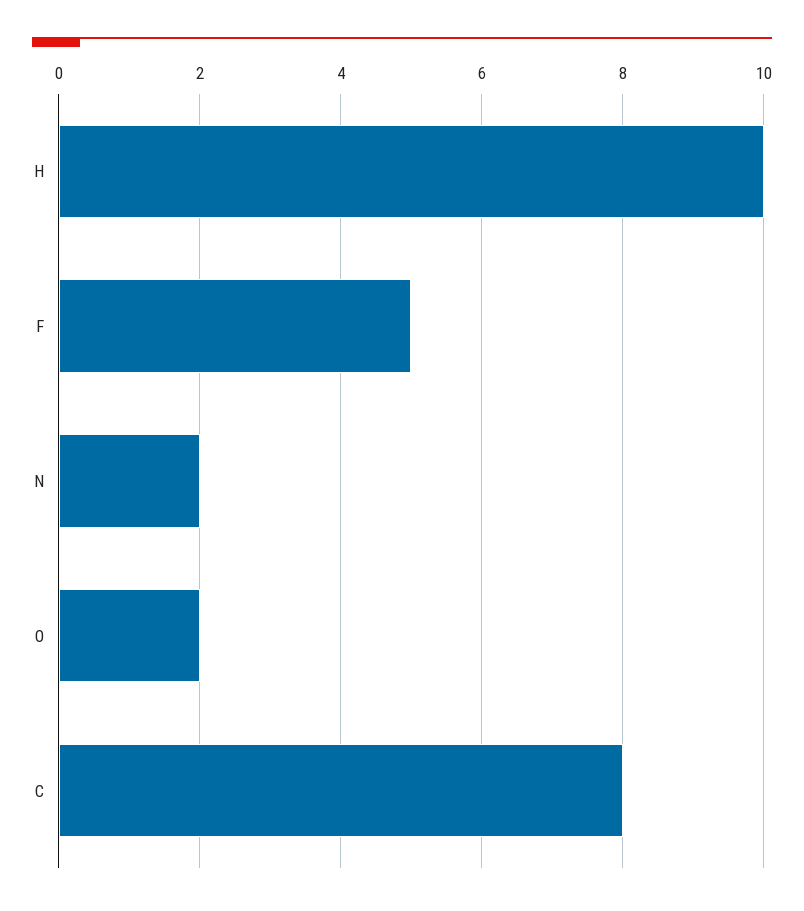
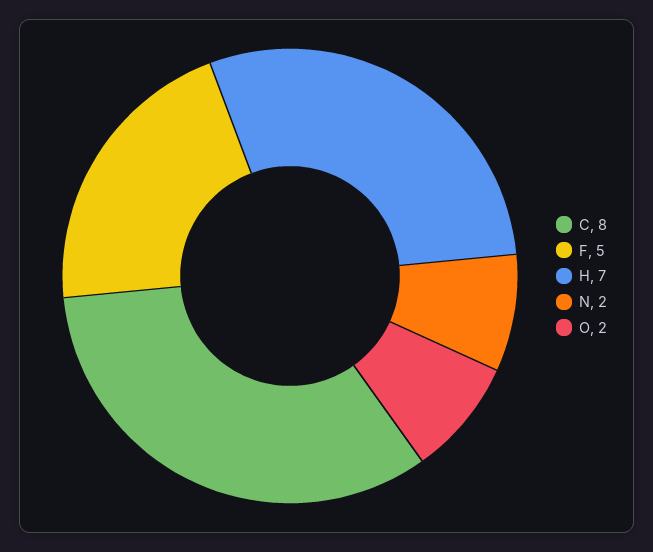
  {
-   "H": 10,
+   "H": 7,
    "F": 5,
    "N": 2,
    "O": 2,
    "C": 8
  }

